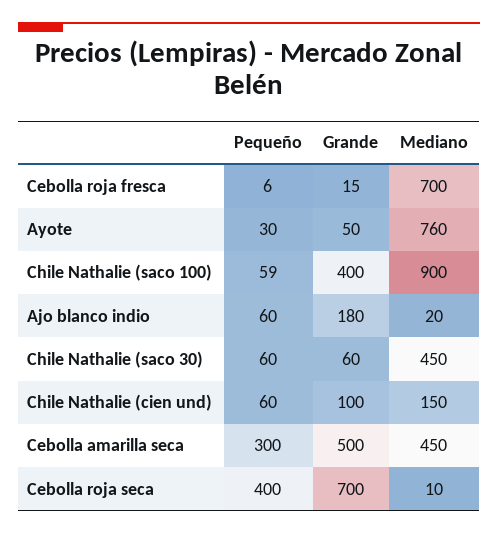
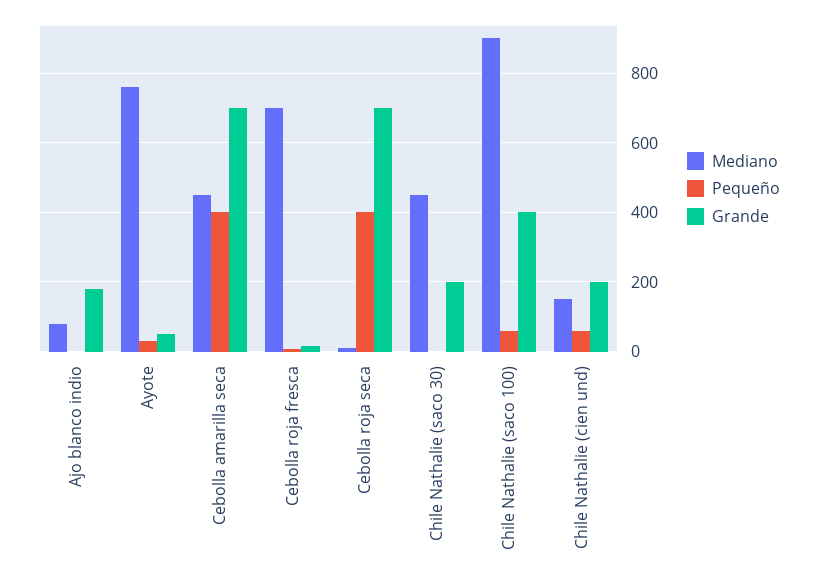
  {
    "Pequeño": {
      "Cebolla roja fresca": 6,
      "Ayote": 30,
      "Chile Nathalie (saco 100)": 59,
-     "Ajo blanco indio": 60,
+     "Ajo blanco indio": 0,
-     "Chile Nathalie (saco 30)": 60,
+     "Chile Nathalie (saco 30)": 0,
      "Chile Nathalie (cien und)": 60,
-     "Cebolla amarilla seca": 300,
+     "Cebolla amarilla seca": 400,
      "Cebolla roja seca": 400
    },
    "Grande": {
      "Cebolla roja fresca": 15,
      "Ayote": 50,
      "Chile Nathalie (saco 100)": 400,
      "Ajo blanco indio": 180,
-     "Chile Nathalie (saco 30)": 60,
+     "Chile Nathalie (saco 30)": 200,
-     "Chile Nathalie (cien und)": 100,
+     "Chile Nathalie (cien und)": 200,
-     "Cebolla amarilla seca": 500,
+     "Cebolla amarilla seca": 700,
      "Cebolla roja seca": 700
    },
    "Mediano": {
      "Cebolla roja fresca": 700,
      "Ayote": 760,
      "Chile Nathalie (saco 100)": 900,
-     "Ajo blanco indio": 20,
+     "Ajo blanco indio": 80,
      "Chile Nathalie (saco 30)": 450,
      "Chile Nathalie (cien und)": 150,
      "Cebolla amarilla seca": 450,
      "Cebolla roja seca": 10
    }
  }

